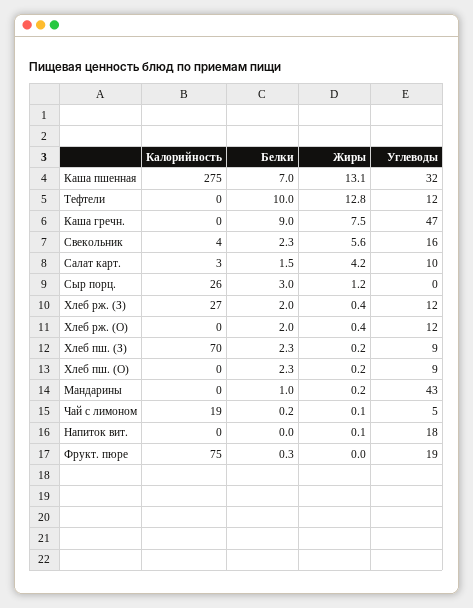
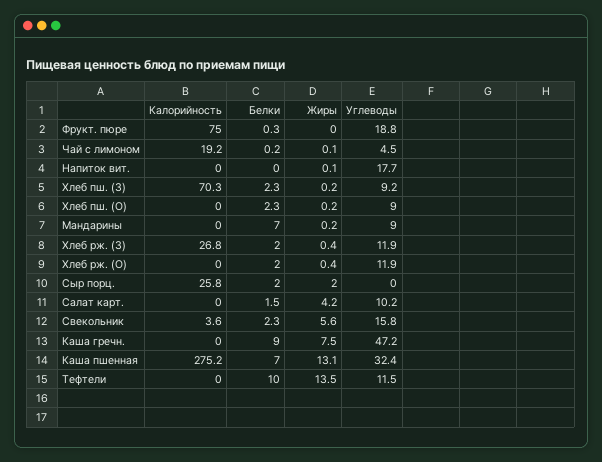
  {
    "Калорийность": {
      "Каша пшенная": 275.2,
      "Тефтели": 0,
      "Каша гречн.": 0,
      "Свекольник": 3.6,
-     "Салат карт.": 3,
+     "Салат карт.": 0,
      "Сыр порц.": 25.8,
      "Хлеб рж. (З)": 26.8,
      "Хлеб рж. (О)": 0,
      "Хлеб пш. (З)": 70.3,
      "Хлеб пш. (О)": 0,
      "Мандарины": 0,
      "Чай с лимоном": 19.2,
      "Напиток вит.": 0,
      "Фрукт. пюре": 75
    },
    "Белки": {
      "Каша пшенная": 7,
      "Тефтели": 10,
      "Каша гречн.": 9,
      "Свекольник": 2.3,
      "Салат карт.": 1.5,
-     "Сыр порц.": 3,
+     "Сыр порц.": 2,
      "Хлеб рж. (З)": 2,
      "Хлеб рж. (О)": 2,
      "Хлеб пш. (З)": 2.3,
      "Хлеб пш. (О)": 2.3,
-     "Мандарины": 1,
+     "Мандарины": 7,
      "Чай с лимоном": 0.2,
      "Напиток вит.": 0,
      "Фрукт. пюре": 0.3
    },
    "Жиры": {
      "Каша пшенная": 13.1,
-     "Тефтели": 12.8,
+     "Тефтели": 13.5,
      "Каша гречн.": 7.5,
      "Свекольник": 5.6,
      "Салат карт.": 4.2,
-     "Сыр порц.": 1.2,
+     "Сыр порц.": 2,
      "Хлеб рж. (З)": 0.4,
      "Хлеб рж. (О)": 0.4,
      "Хлеб пш. (З)": 0.2,
      "Хлеб пш. (О)": 0.2,
      "Мандарины": 0.2,
      "Чай с лимоном": 0.1,
      "Напиток вит.": 0.1,
      "Фрукт. пюре": 0
    },
    "Углеводы": {
      "Каша пшенная": 32.4,
      "Тефтели": 11.5,
      "Каша гречн.": 47.2,
      "Свекольник": 15.8,
      "Салат карт.": 10.2,
      "Сыр порц.": 0,
      "Хлеб рж. (З)": 11.9,
      "Хлеб рж. (О)": 11.9,
      "Хлеб пш. (З)": 9.2,
      "Хлеб пш. (О)": 9,
-     "Мандарины": 43,
+     "Мандарины": 9,
      "Чай с лимоном": 4.5,
      "Напиток вит.": 17.7,
      "Фрукт. пюре": 18.8
    }
  }

